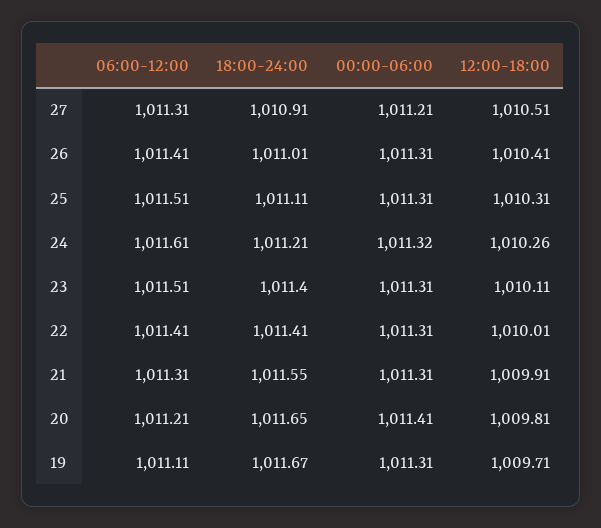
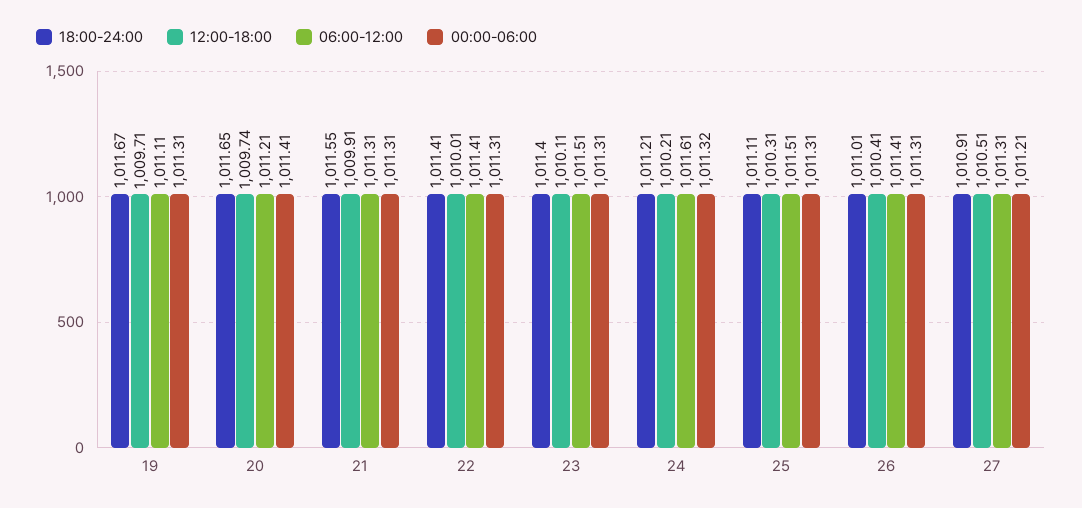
  {
    "06:00-12:00": {
      "27": 1011.31,
      "26": 1011.41,
      "25": 1011.51,
      "24": 1011.61,
      "23": 1011.51,
      "22": 1011.41,
      "21": 1011.31,
      "20": 1011.21,
      "19": 1011.11
    },
    "18:00-24:00": {
      "27": 1010.91,
      "26": 1011.01,
      "25": 1011.11,
      "24": 1011.21,
      "23": 1011.4,
      "22": 1011.41,
      "21": 1011.55,
      "20": 1011.65,
      "19": 1011.67
    },
    "00:00-06:00": {
      "27": 1011.21,
      "26": 1011.31,
      "25": 1011.31,
      "24": 1011.32,
      "23": 1011.31,
      "22": 1011.31,
      "21": 1011.31,
      "20": 1011.41,
      "19": 1011.31
    },
    "12:00-18:00": {
      "27": 1010.51,
      "26": 1010.41,
      "25": 1010.31,
-     "24": 1010.26,
+     "24": 1010.21,
      "23": 1010.11,
      "22": 1010.01,
      "21": 1009.91,
-     "20": 1009.81,
+     "20": 1009.74,
      "19": 1009.71
    }
  }

